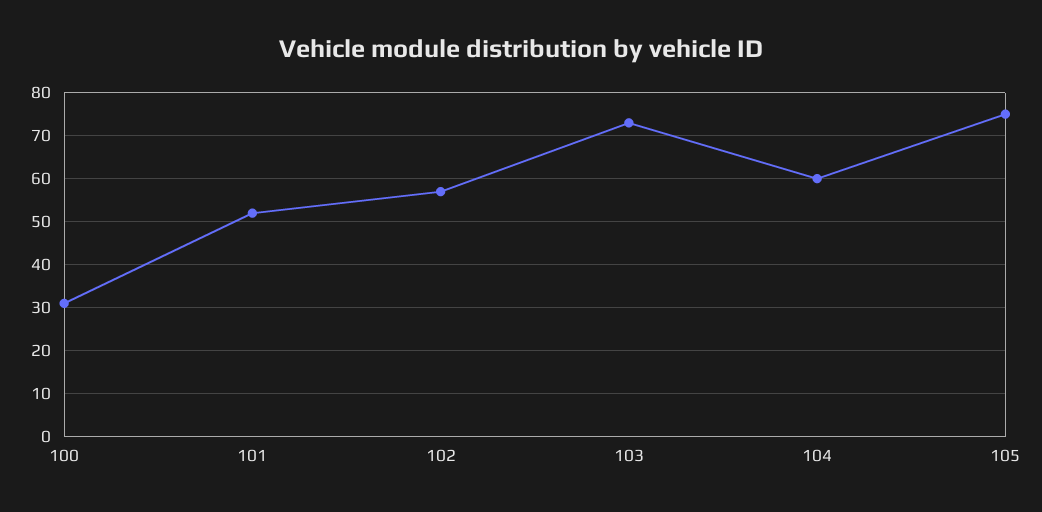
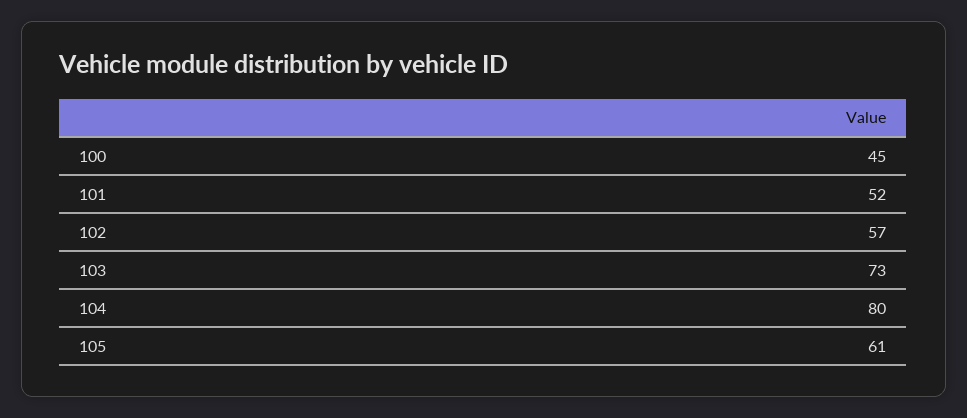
  {
-   "100": 30,
+   "100": 45,
    "101": 52,
    "102": 57,
    "103": 73,
-   "104": 60,
+   "104": 80,
-   "105": 75
+   "105": 61
  }

